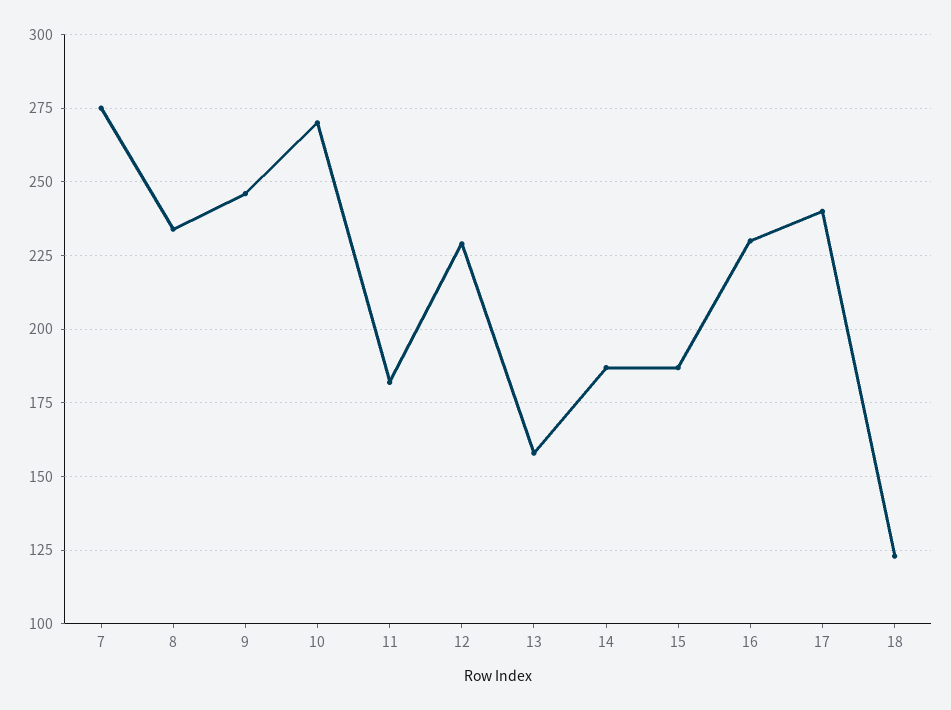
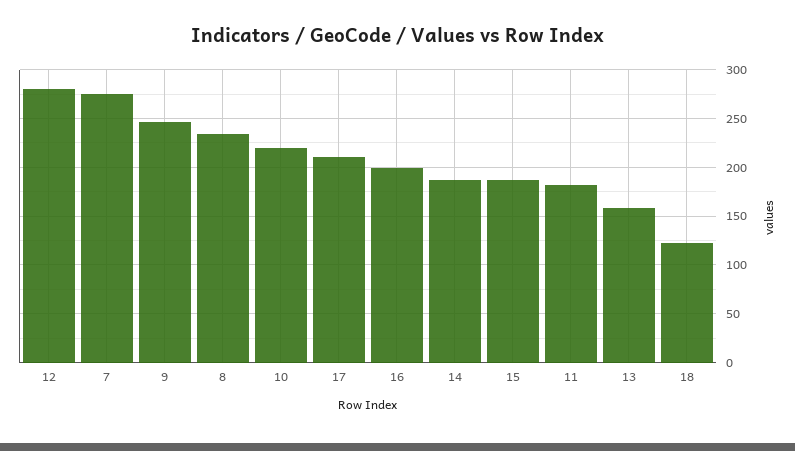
  {
    "7": 275,
    "8": 235,
    "9": 245,
-   "10": 270,
+   "10": 220,
    "11": 180,
-   "12": 230,
+   "12": 280,
    "13": 160,
    "14": 185,
    "15": 185,
-   "16": 230,
+   "16": 200,
-   "17": 240,
+   "17": 210,
    "18": 125
  }

